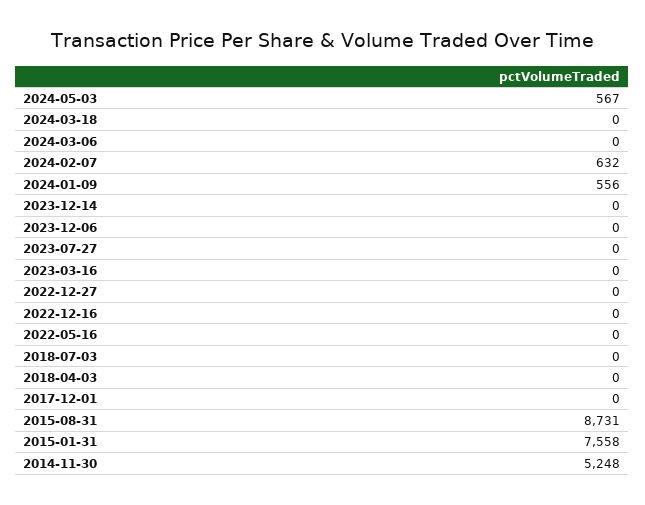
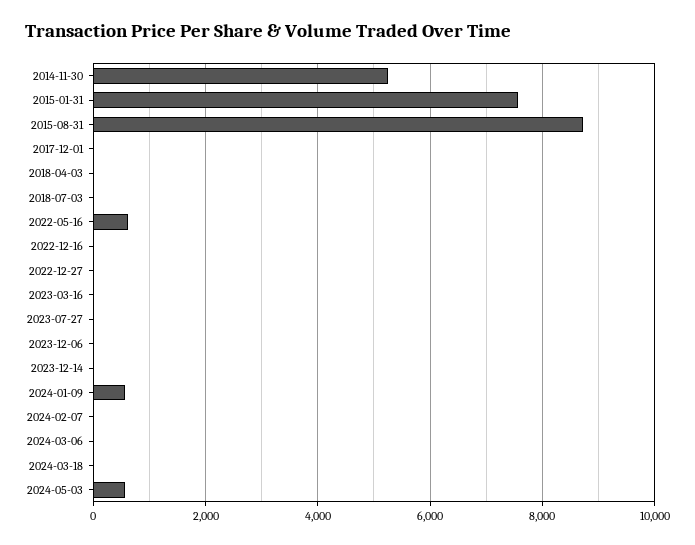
  {
    "2024-05-03": 567,
    "2024-03-18": 0,
    "2024-03-06": 0,
-   "2024-02-07": 632,
+   "2024-02-07": 0,
    "2024-01-09": 556,
    "2023-12-14": 0,
    "2023-12-06": 0,
    "2023-07-27": 0,
    "2023-03-16": 0,
    "2022-12-27": 0,
    "2022-12-16": 0,
-   "2022-05-16": 0,
+   "2022-05-16": 600,
    "2018-07-03": 0,
    "2018-04-03": 0,
    "2017-12-01": 0,
    "2015-08-31": 8731,
    "2015-01-31": 7558,
    "2014-11-30": 5248
  }

